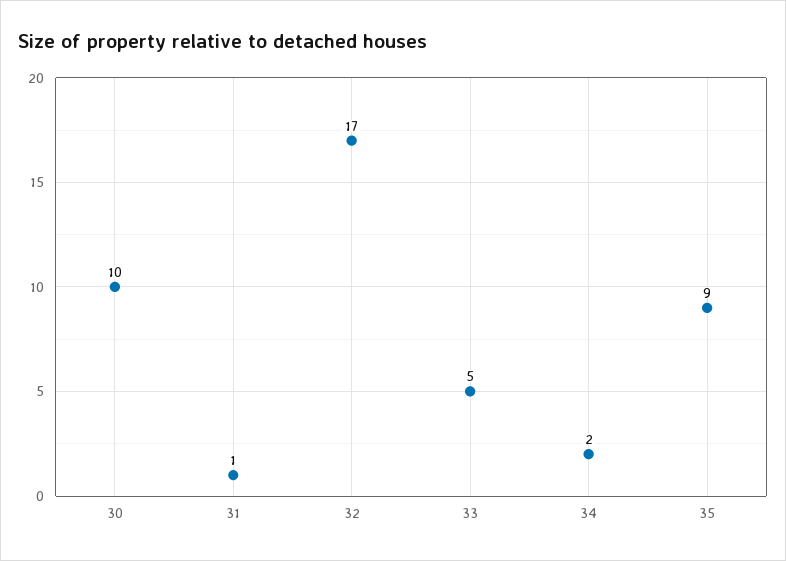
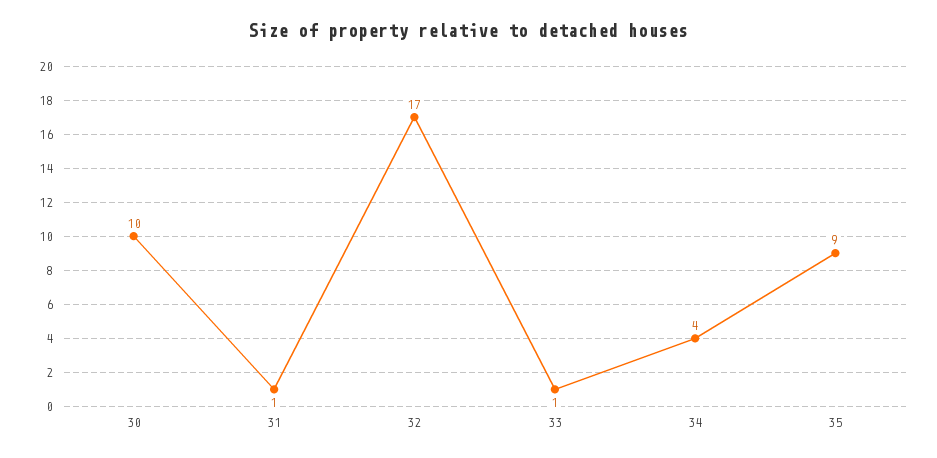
  {
    "30": 10,
    "31": 1,
    "32": 17,
-   "33": 5,
+   "33": 1,
-   "34": 2,
+   "34": 4,
    "35": 9
  }

